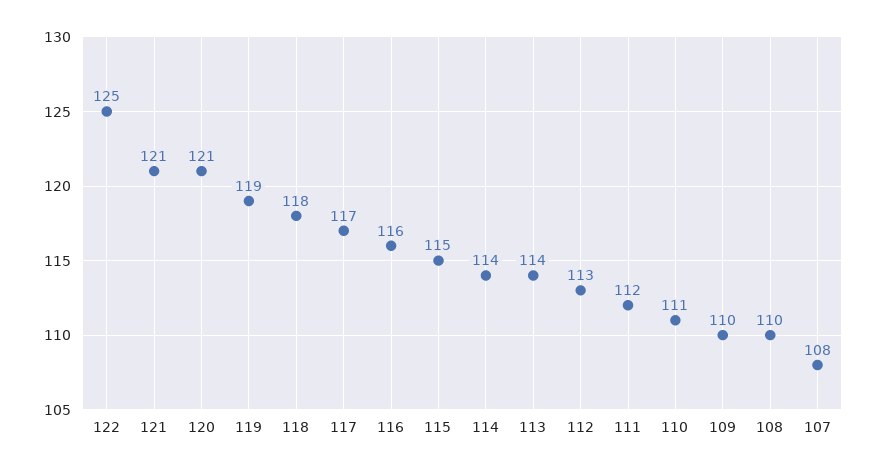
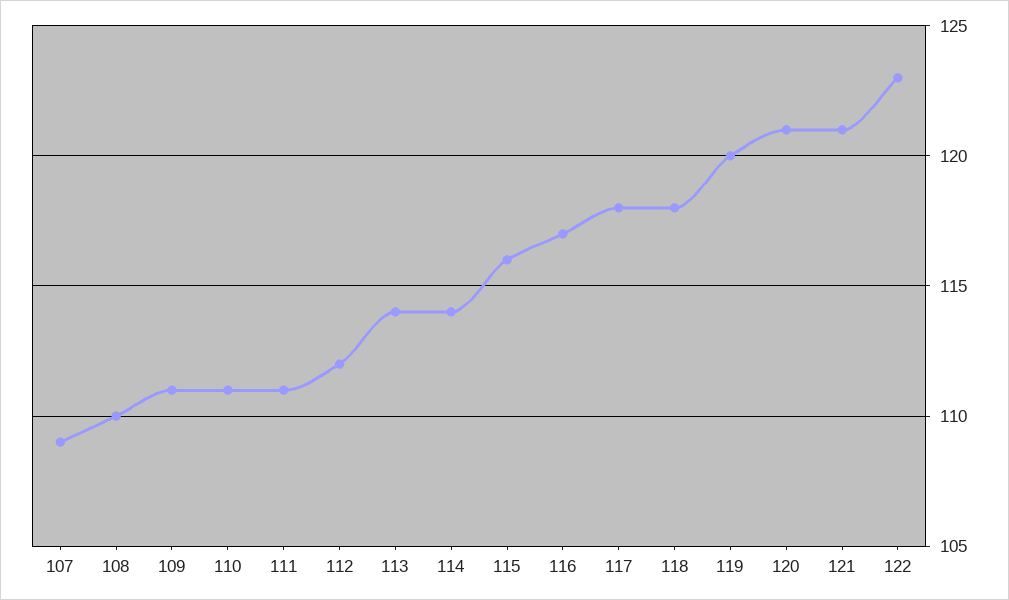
  {
-   "122": 125,
+   "122": 123,
    "121": 121,
    "120": 121,
-   "119": 119,
+   "119": 120,
    "118": 118,
-   "117": 117,
+   "117": 118,
-   "116": 116,
+   "116": 117,
-   "115": 115,
+   "115": 116,
    "114": 114,
    "113": 114,
-   "112": 113,
+   "112": 112,
-   "111": 112,
+   "111": 111,
    "110": 111,
-   "109": 110,
+   "109": 111,
    "108": 110,
-   "107": 108
+   "107": 109
  }

